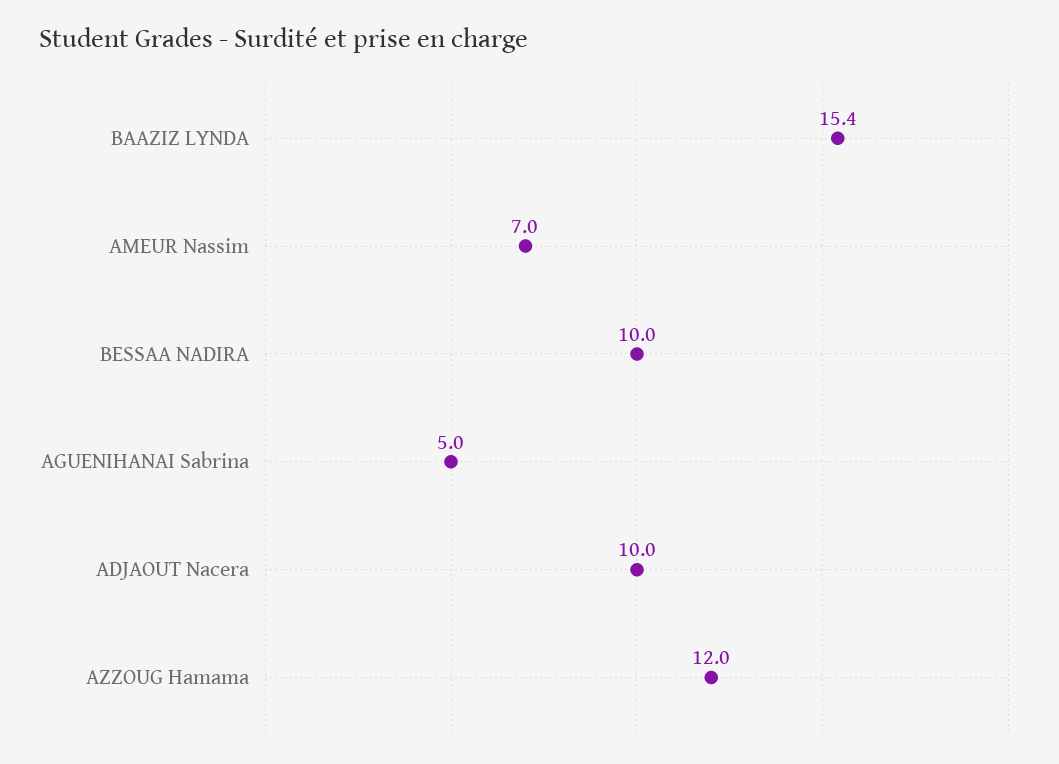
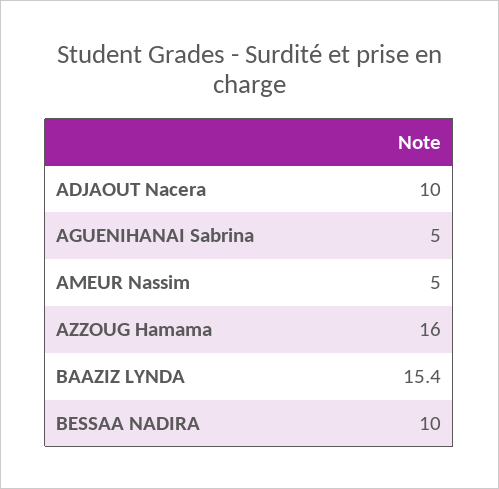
  {
    "BAAZIZ LYNDA": 15.4,
-   "AMEUR Nassim": 7,
+   "AMEUR Nassim": 5,
    "BESSAA NADIRA": 10,
    "AGUENIHANAI Sabrina": 5,
    "ADJAOUT Nacera": 10,
-   "AZZOUG Hamama": 12
+   "AZZOUG Hamama": 16
  }

